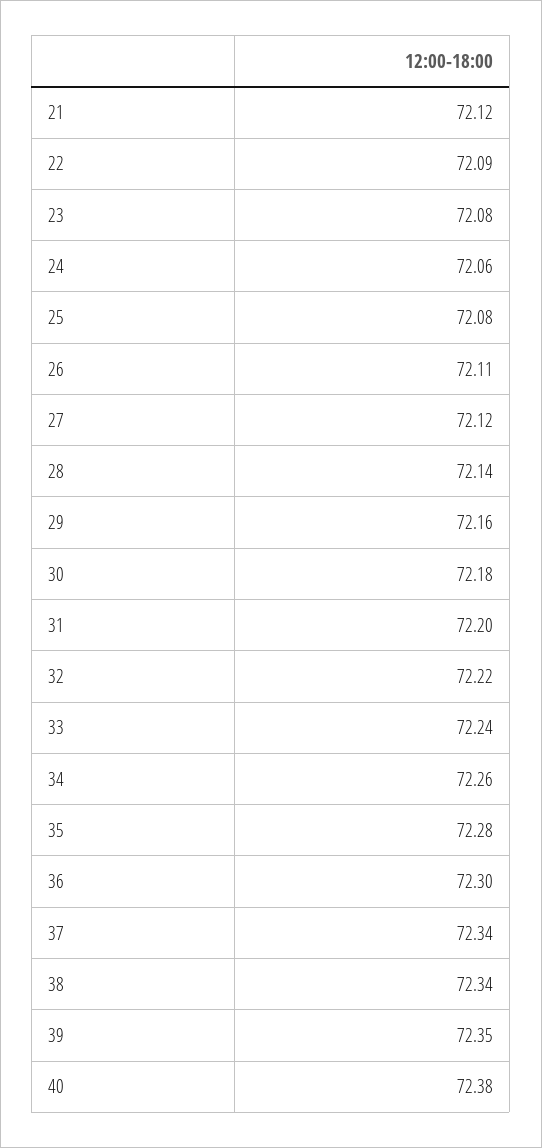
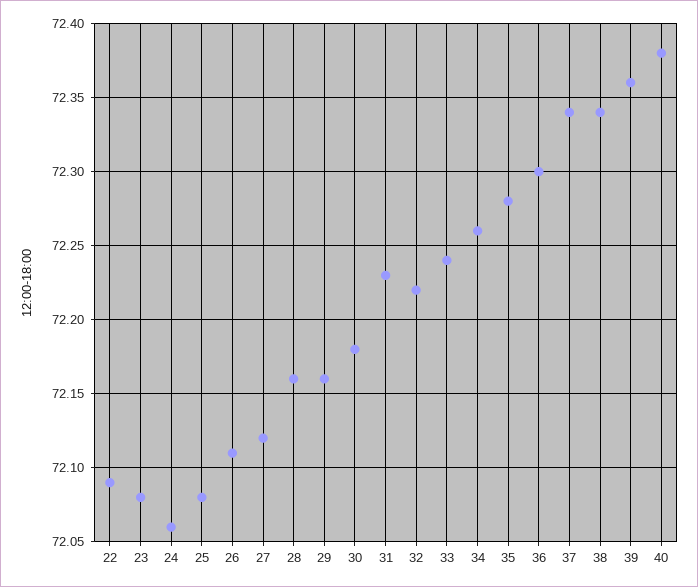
  {
-   "21": 72.12,
    "22": 72.09,
    "23": 72.08,
    "24": 72.06,
    "25": 72.08,
    "26": 72.11,
    "27": 72.12,
-   "28": 72.14,
+   "28": 72.16,
    "29": 72.16,
    "30": 72.18,
-   "31": 72.2,
+   "31": 72.23,
    "32": 72.22,
    "33": 72.24,
    "34": 72.26,
    "35": 72.28,
    "36": 72.3,
    "37": 72.34,
    "38": 72.34,
-   "39": 72.35,
+   "39": 72.36,
    "40": 72.38
  }

